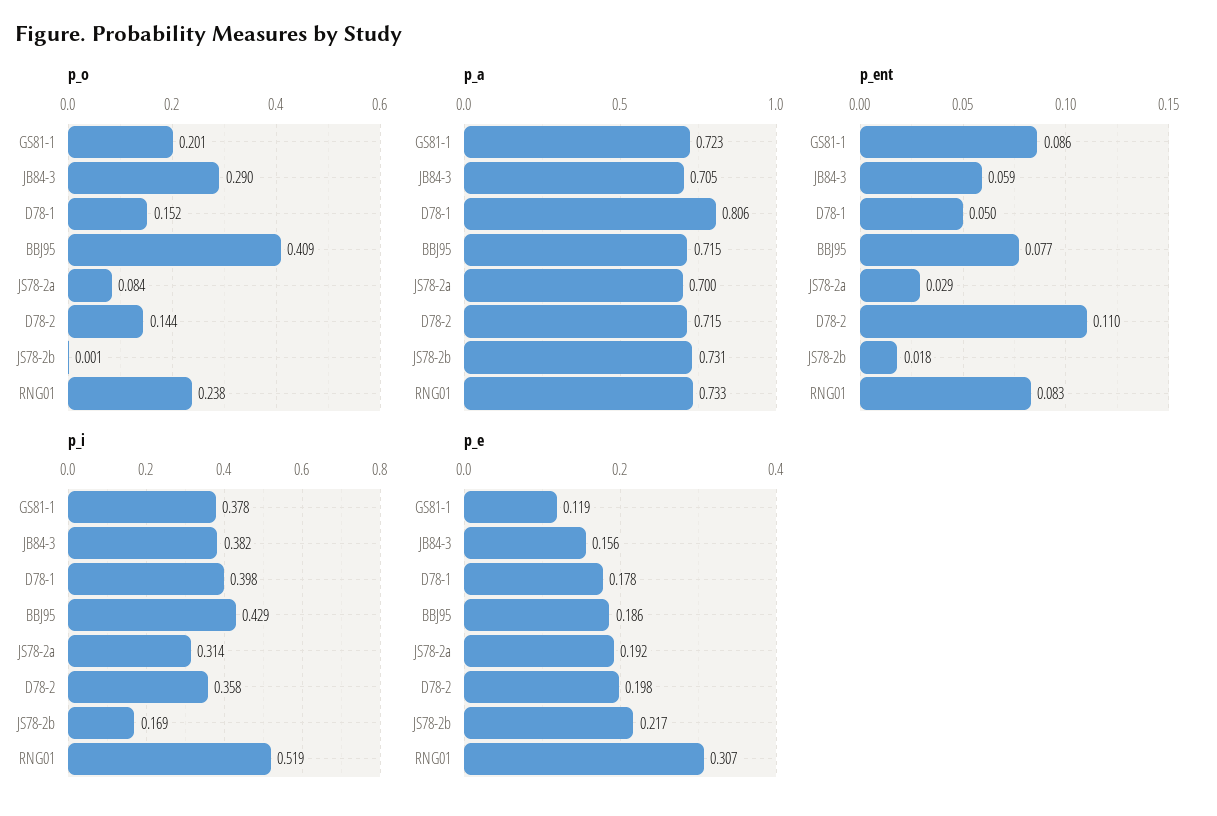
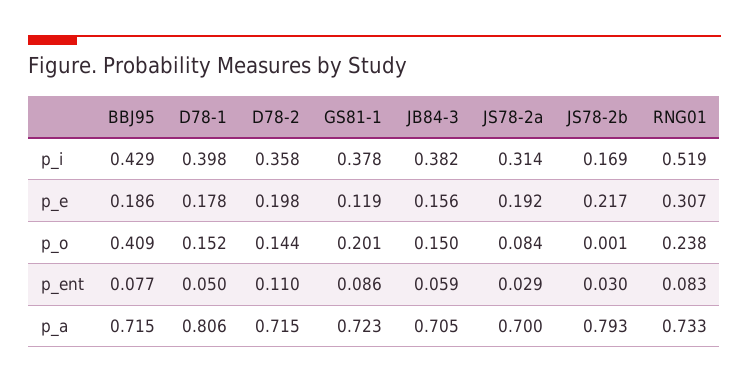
  {
    "p_o": {
      "GS81-1": 0.201,
-     "JB84-3": 0.29,
+     "JB84-3": 0.15,
      "D78-1": 0.152,
      "BBJ95": 0.409,
      "JS78-2a": 0.084,
      "D78-2": 0.144,
      "JS78-2b": 0.001,
      "RNG01": 0.238
    },
    "p_a": {
      "GS81-1": 0.723,
      "JB84-3": 0.705,
      "D78-1": 0.806,
      "BBJ95": 0.715,
      "JS78-2a": 0.7,
      "D78-2": 0.715,
-     "JS78-2b": 0.731,
+     "JS78-2b": 0.793,
      "RNG01": 0.733
    },
    "p_ent": {
      "GS81-1": 0.086,
      "JB84-3": 0.059,
      "D78-1": 0.05,
      "BBJ95": 0.077,
      "JS78-2a": 0.029,
      "D78-2": 0.11,
-     "JS78-2b": 0.018,
+     "JS78-2b": 0.03,
      "RNG01": 0.083
    },
    "p_i": {
      "GS81-1": 0.378,
      "JB84-3": 0.382,
      "D78-1": 0.398,
      "BBJ95": 0.429,
      "JS78-2a": 0.314,
      "D78-2": 0.358,
      "JS78-2b": 0.169,
      "RNG01": 0.519
    },
    "p_e": {
      "GS81-1": 0.119,
      "JB84-3": 0.156,
      "D78-1": 0.178,
      "BBJ95": 0.186,
      "JS78-2a": 0.192,
      "D78-2": 0.198,
      "JS78-2b": 0.217,
      "RNG01": 0.307
    }
  }

